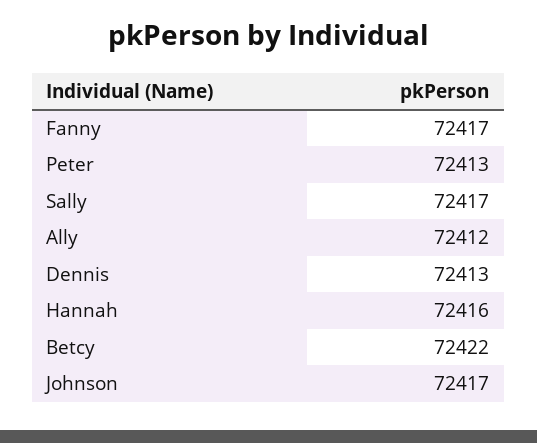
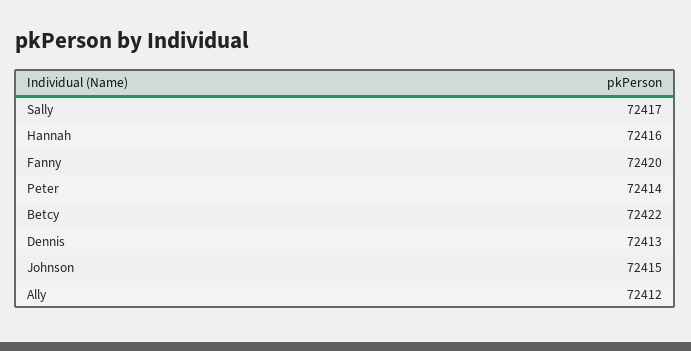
  {
-   "Fanny": 72417,
+   "Fanny": 72420,
-   "Peter": 72413,
+   "Peter": 72414,
    "Sally": 72417,
    "Ally": 72412,
    "Dennis": 72413,
    "Hannah": 72416,
    "Betcy": 72422,
-   "Johnson": 72417
+   "Johnson": 72415
  }

